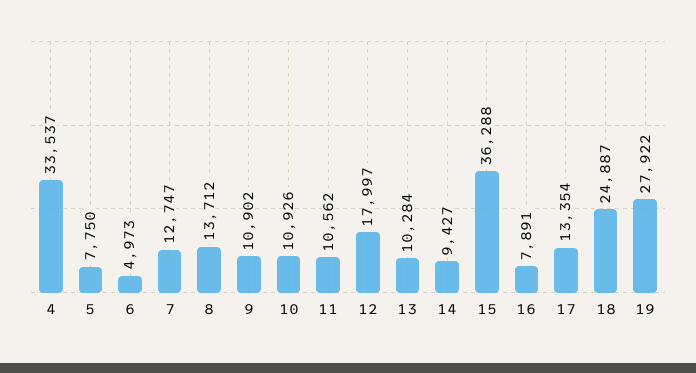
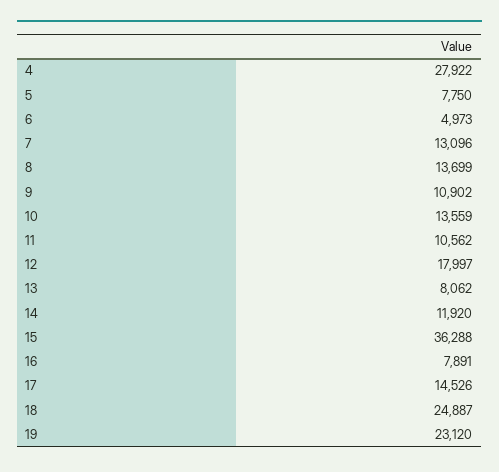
  {
-   "4": 33537,
+   "4": 27922,
    "5": 7750,
    "6": 4973,
-   "7": 12747,
+   "7": 13096,
-   "8": 13712,
+   "8": 13699,
    "9": 10902,
-   "10": 10926,
+   "10": 13559,
    "11": 10562,
    "12": 17997,
-   "13": 10284,
+   "13": 8062,
-   "14": 9427,
+   "14": 11920,
    "15": 36288,
    "16": 7891,
-   "17": 13354,
+   "17": 14526,
    "18": 24887,
-   "19": 27922
+   "19": 23120
  }

